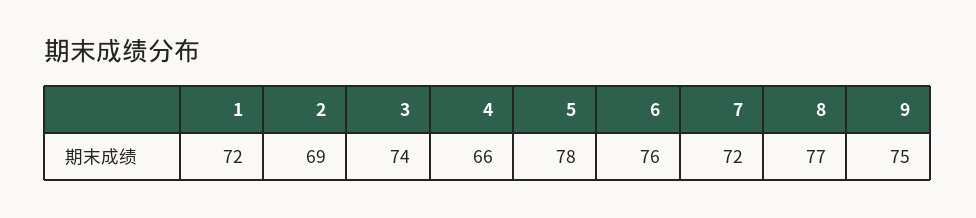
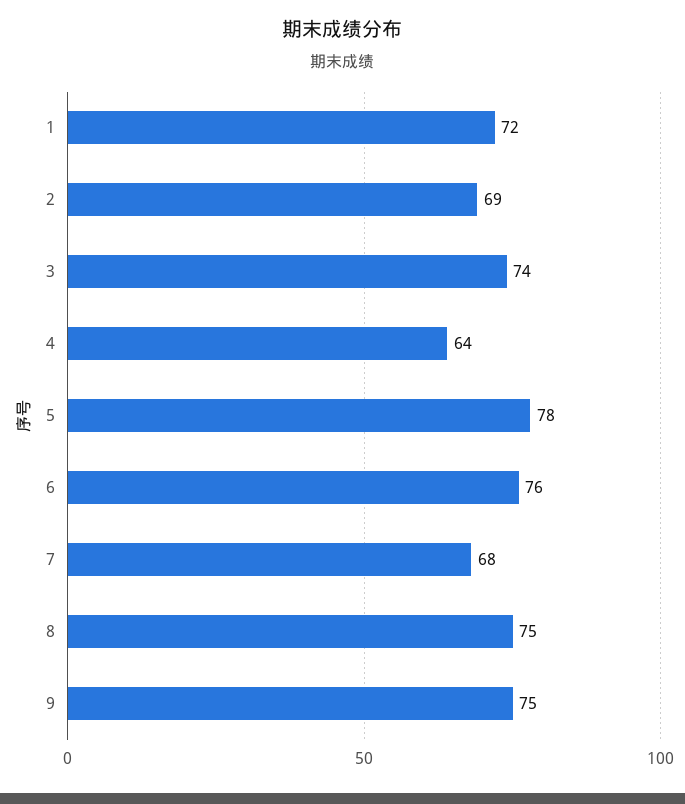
  {
    "1": 72,
    "2": 69,
    "3": 74,
-   "4": 66,
+   "4": 64,
    "5": 78,
    "6": 76,
-   "7": 72,
+   "7": 68,
-   "8": 77,
+   "8": 75,
    "9": 75
  }

